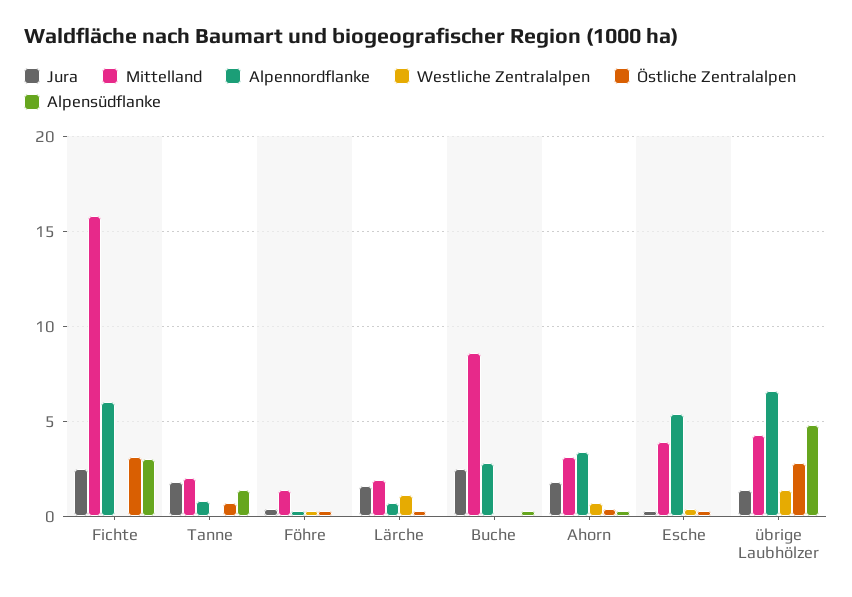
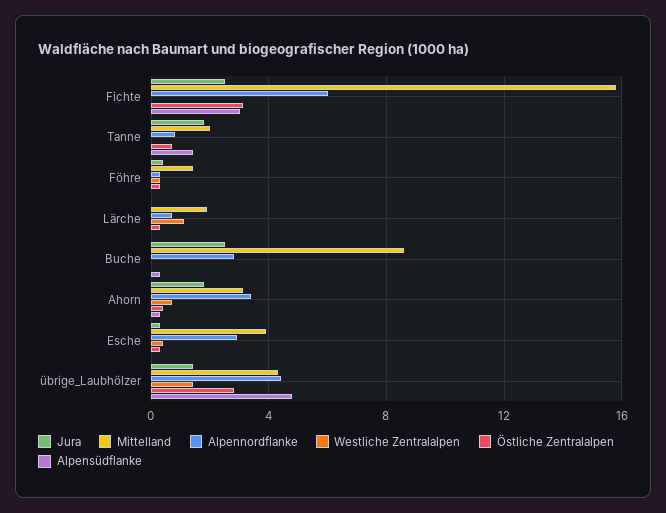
  {
    "Jura": {
      "Fichte": 2.5,
      "Tanne": 2,
      "Föhre": 0.5,
-     "Lärche": 1.5,
+     "Lärche": 0,
      "Buche": 2.5,
      "Ahorn": 2,
      "Esche": 0.5,
      "übrige Laubhölzer": 1.5
    },
    "Mittelland": {
      "Fichte": 16,
      "Tanne": 2,
      "Föhre": 1.5,
      "Lärche": 2,
      "Buche": 8.5,
      "Ahorn": 3,
      "Esche": 4,
      "übrige Laubhölzer": 4.5
    },
    "Alpennordflanke": {
      "Fichte": 6,
      "Tanne": 1,
      "Föhre": 0.5,
      "Lärche": 0.5,
      "Buche": 3,
      "Ahorn": 3.5,
-     "Esche": 5.5,
+     "Esche": 3,
-     "übrige Laubhölzer": 6.5
+     "übrige Laubhölzer": 4.5
    },
    "Westliche Zentralalpen": {
      "Fichte": 0,
      "Tanne": 0,
      "Föhre": 0.5,
      "Lärche": 1,
      "Buche": 0,
      "Ahorn": 0.5,
      "Esche": 0.5,
      "übrige Laubhölzer": 1.5
    },
    "Östliche Zentralalpen": {
      "Fichte": 3,
      "Tanne": 0.5,
      "Föhre": 0.5,
      "Lärche": 0.5,
      "Buche": 0,
      "Ahorn": 0.5,
      "Esche": 0.5,
      "übrige Laubhölzer": 3
    },
    "Alpensüdflanke": {
      "Fichte": 3,
      "Tanne": 1.5,
      "Föhre": 0,
      "Lärche": 0,
      "Buche": 0.5,
      "Ahorn": 0.5,
      "Esche": 0,
      "übrige Laubhölzer": 5
    }
  }

